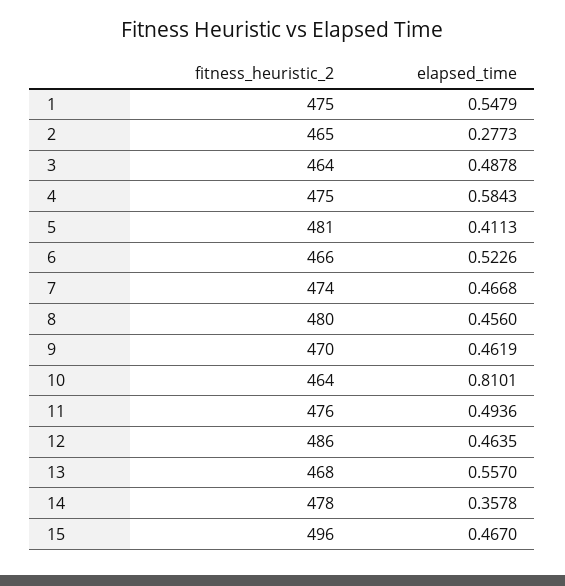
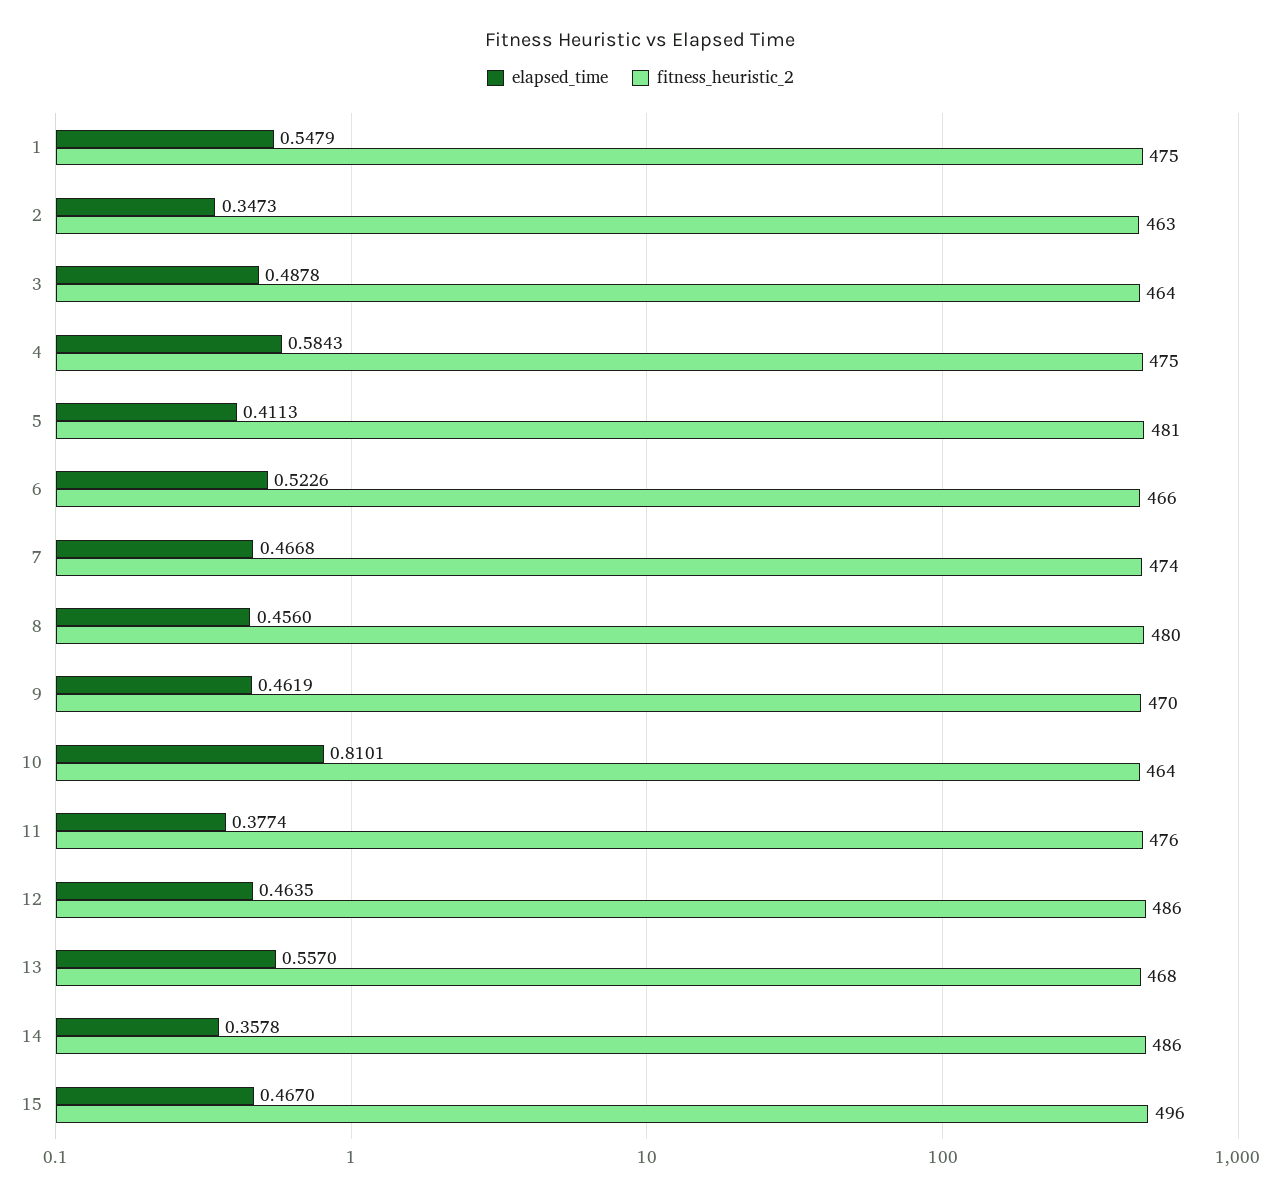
  {
    "fitness_heuristic_2": {
      "1": 475,
-     "2": 465,
+     "2": 463,
      "3": 464,
      "4": 475,
      "5": 481,
      "6": 466,
      "7": 474,
      "8": 480,
      "9": 470,
      "10": 464,
      "11": 476,
      "12": 486,
      "13": 468,
-     "14": 478,
+     "14": 486,
      "15": 496
    },
    "elapsed_time": {
      "1": 0.5479,
-     "2": 0.2773,
+     "2": 0.3473,
      "3": 0.4878,
      "4": 0.5843,
      "5": 0.4113,
      "6": 0.5226,
      "7": 0.4668,
      "8": 0.456,
      "9": 0.4619,
      "10": 0.8101,
-     "11": 0.4936,
+     "11": 0.3774,
      "12": 0.4635,
      "13": 0.557,
      "14": 0.3578,
      "15": 0.467
    }
  }

